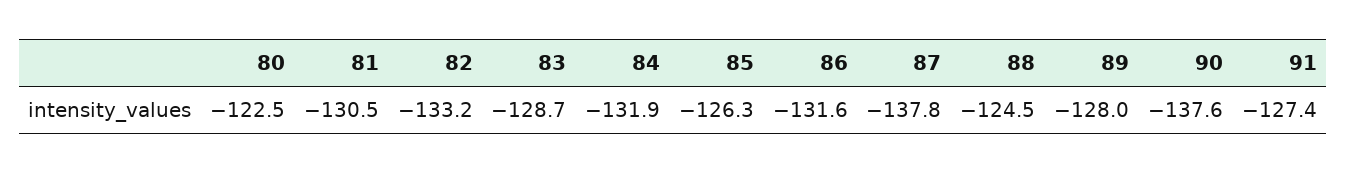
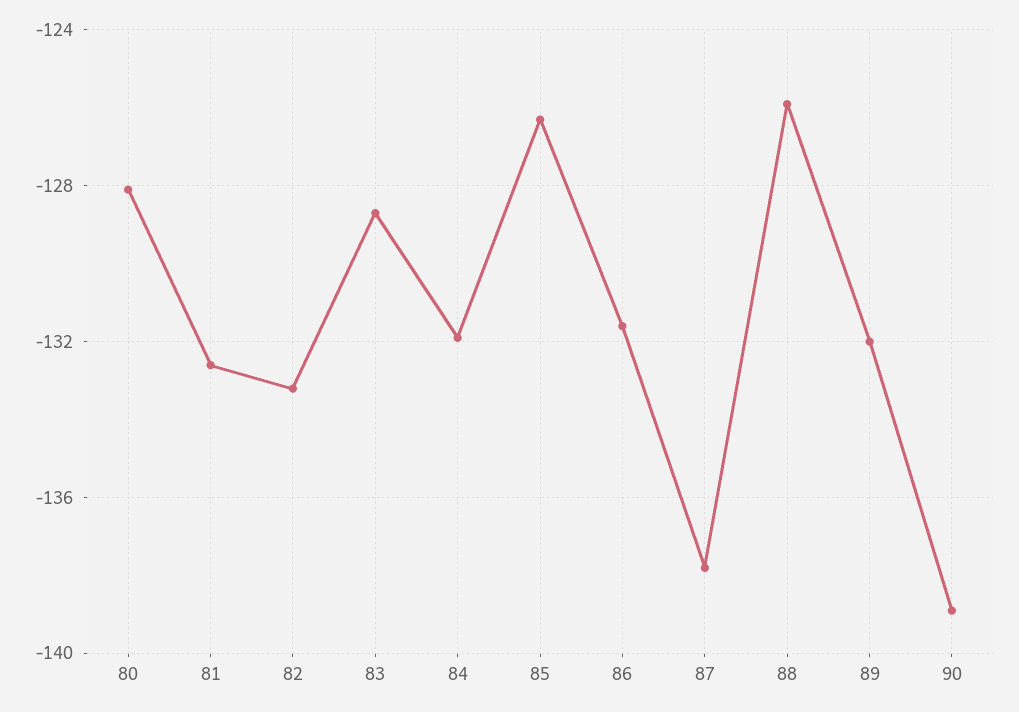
  {
-   "80": -122.5,
+   "80": -128,
-   "81": -130.5,
+   "81": -132.5,
    "82": -133.2,
    "83": -128.7,
    "84": -131.9,
    "85": -126.3,
    "86": -131.6,
    "87": -137.8,
-   "88": -124.5,
+   "88": -126,
-   "89": -128,
+   "89": -132,
-   "90": -137.6,
+   "90": -139
-   "91": -127.4
  }

